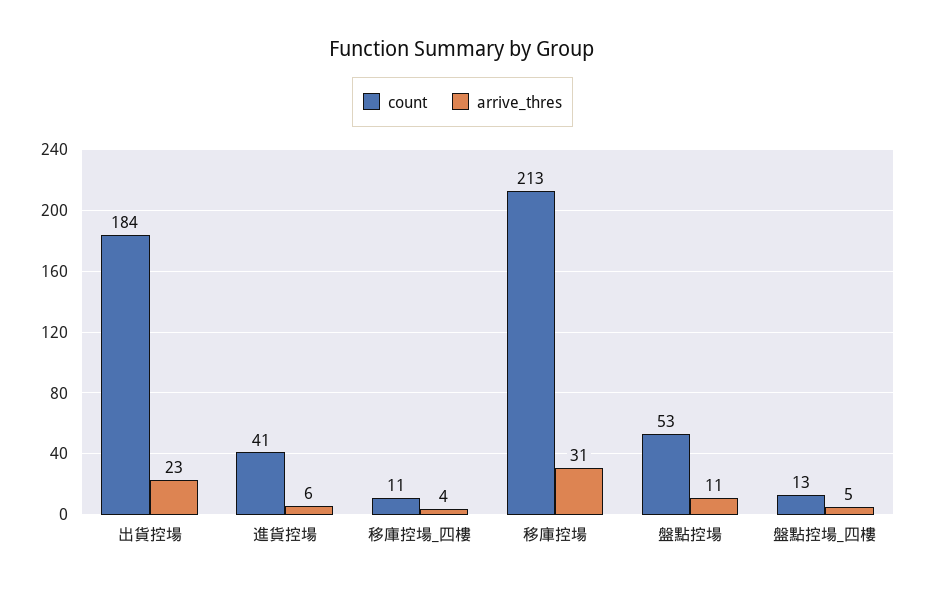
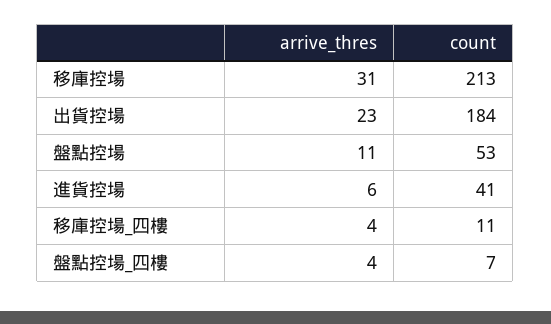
  {
    "count": {
      "出貨控場": 184,
      "進貨控場": 41,
      "移庫控場_四樓": 11,
      "移庫控場": 213,
      "盤點控場": 53,
-     "盤點控場_四樓": 13
+     "盤點控場_四樓": 7
    },
    "arrive_thres": {
      "出貨控場": 23,
      "進貨控場": 6,
      "移庫控場_四樓": 4,
      "移庫控場": 31,
      "盤點控場": 11,
-     "盤點控場_四樓": 5
+     "盤點控場_四樓": 4
    }
  }

